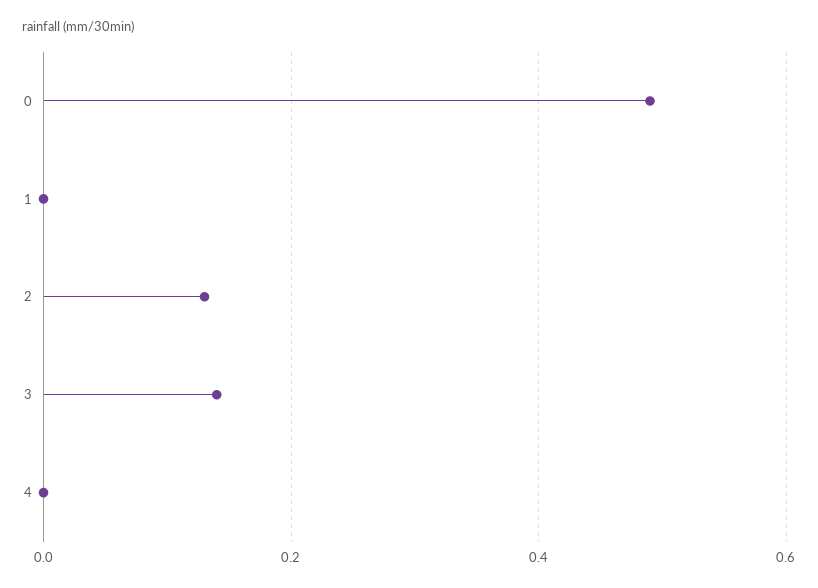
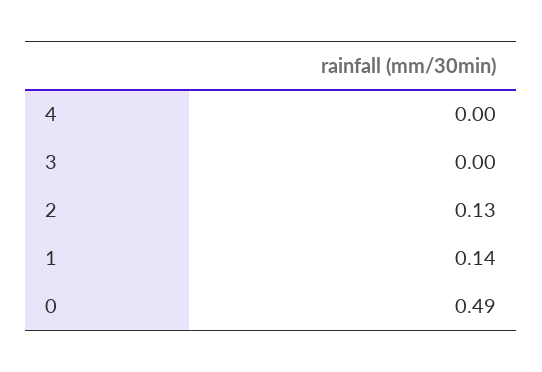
  {
    "0": 0.49,
-   "1": 0,
+   "1": 0.14,
    "2": 0.13,
-   "3": 0.15,
+   "3": 0,
    "4": 0
  }

